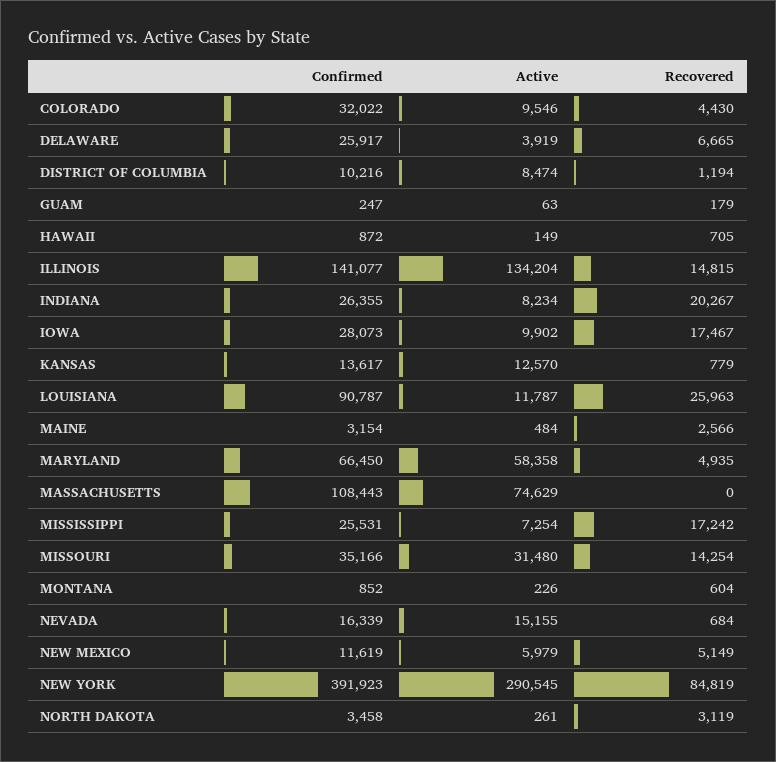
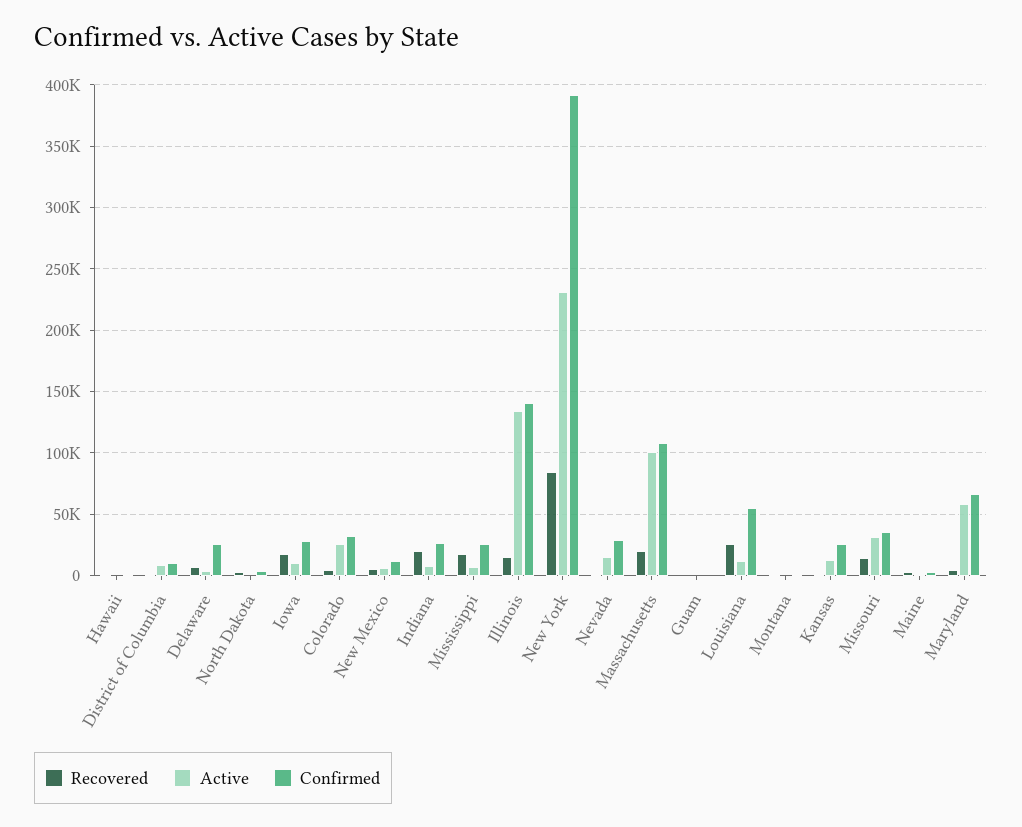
  {
    "Confirmed": {
      "COLORADO": 32022,
      "DELAWARE": 25917,
      "DISTRICT OF COLUMBIA": 10216,
      "GUAM": 247,
      "HAWAII": 872,
      "ILLINOIS": 141077,
      "INDIANA": 26355,
      "IOWA": 28073,
-     "KANSAS": 13617,
+     "KANSAS": 25000,
-     "LOUISIANA": 90787,
+     "LOUISIANA": 55000,
      "MAINE": 3154,
      "MARYLAND": 66450,
      "MASSACHUSETTS": 108443,
      "MISSISSIPPI": 25531,
      "MISSOURI": 35166,
      "MONTANA": 852,
-     "NEVADA": 16339,
+     "NEVADA": 30000,
      "NEW MEXICO": 11619,
      "NEW YORK": 391923,
      "NORTH DAKOTA": 3458
    },
    "Active": {
-     "COLORADO": 9546,
+     "COLORADO": 25000,
      "DELAWARE": 3919,
      "DISTRICT OF COLUMBIA": 8474,
      "GUAM": 63,
      "HAWAII": 149,
      "ILLINOIS": 134204,
      "INDIANA": 8234,
      "IOWA": 9902,
      "KANSAS": 12570,
      "LOUISIANA": 11787,
      "MAINE": 484,
      "MARYLAND": 58358,
-     "MASSACHUSETTS": 74629,
+     "MASSACHUSETTS": 100000,
      "MISSISSIPPI": 7254,
      "MISSOURI": 31480,
      "MONTANA": 226,
      "NEVADA": 15155,
      "NEW MEXICO": 5979,
-     "NEW YORK": 290545,
+     "NEW YORK": 230000,
      "NORTH DAKOTA": 261
    },
    "Recovered": {
      "COLORADO": 4430,
      "DELAWARE": 6665,
      "DISTRICT OF COLUMBIA": 1194,
      "GUAM": 179,
      "HAWAII": 705,
      "ILLINOIS": 14815,
      "INDIANA": 20267,
      "IOWA": 17467,
      "KANSAS": 779,
      "LOUISIANA": 25963,
      "MAINE": 2566,
      "MARYLAND": 4935,
-     "MASSACHUSETTS": 0,
+     "MASSACHUSETTS": 20000,
      "MISSISSIPPI": 17242,
      "MISSOURI": 14254,
      "MONTANA": 604,
      "NEVADA": 684,
      "NEW MEXICO": 5149,
      "NEW YORK": 84819,
      "NORTH DAKOTA": 3119
    }
  }

